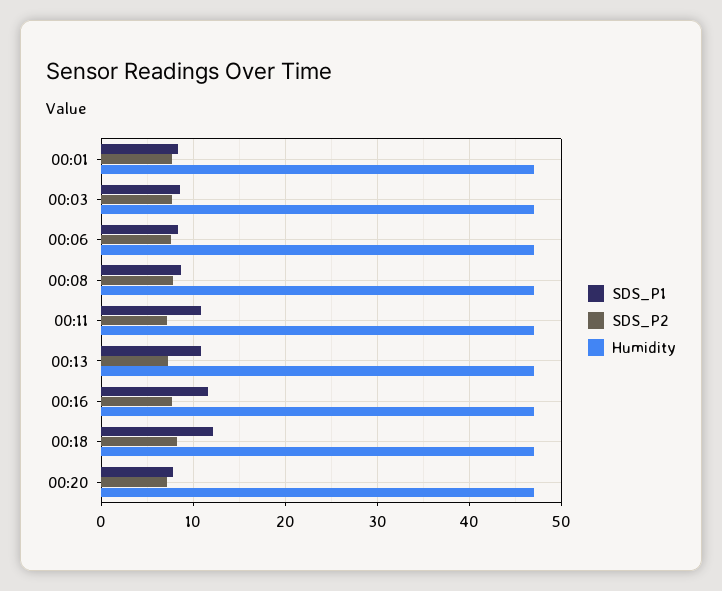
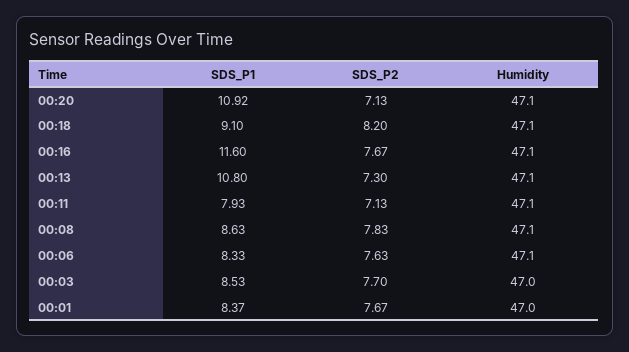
  {
    "SDS_P1": {
      "00:01": 8.37,
      "00:03": 8.53,
      "00:06": 8.33,
      "00:08": 8.63,
-     "00:11": 11,
+     "00:11": 7.93,
      "00:13": 10.8,
      "00:16": 11.6,
-     "00:18": 12,
+     "00:18": 9.1,
-     "00:20": 8
+     "00:20": 10.92
    },
    "SDS_P2": {
      "00:01": 7.67,
      "00:03": 7.7,
      "00:06": 7.63,
      "00:08": 7.83,
      "00:11": 7.13,
      "00:13": 7.3,
      "00:16": 7.67,
      "00:18": 8.2,
      "00:20": 7.13
    },
    "Humidity": {
      "00:01": 47,
      "00:03": 47,
      "00:06": 47.1,
      "00:08": 47.1,
      "00:11": 47.1,
      "00:13": 47.1,
      "00:16": 47.1,
      "00:18": 47.1,
      "00:20": 47.1
    }
  }

